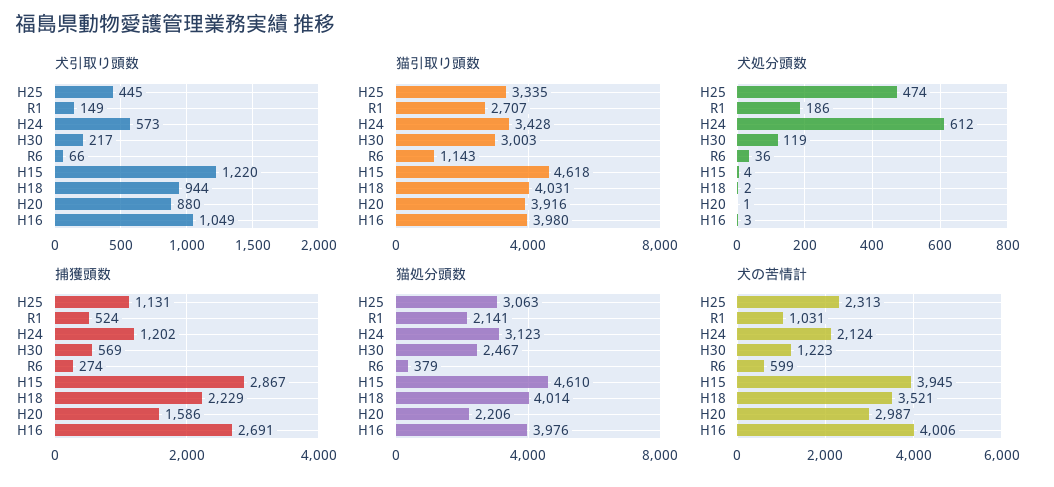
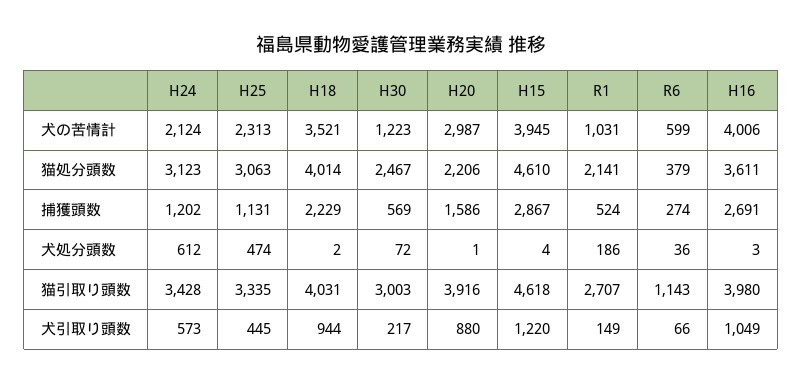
  {
    "犬引取り頭数": {
      "H25": 445,
      "R1": 149,
      "H24": 573,
      "H30": 217,
      "R6": 66,
      "H15": 1220,
      "H18": 944,
      "H20": 880,
      "H16": 1049
    },
    "猫引取り頭数": {
      "H25": 3335,
      "R1": 2707,
      "H24": 3428,
      "H30": 3003,
      "R6": 1143,
      "H15": 4618,
      "H18": 4031,
      "H20": 3916,
      "H16": 3980
    },
    "犬処分頭数": {
      "H25": 474,
      "R1": 186,
      "H24": 612,
-     "H30": 119,
+     "H30": 72,
      "R6": 36,
      "H15": 4,
      "H18": 2,
      "H20": 1,
      "H16": 3
    },
    "捕獲頭数": {
      "H25": 1131,
      "R1": 524,
      "H24": 1202,
      "H30": 569,
      "R6": 274,
      "H15": 2867,
      "H18": 2229,
      "H20": 1586,
      "H16": 2691
    },
    "猫処分頭数": {
      "H25": 3063,
      "R1": 2141,
      "H24": 3123,
      "H30": 2467,
      "R6": 379,
      "H15": 4610,
      "H18": 4014,
      "H20": 2206,
-     "H16": 3976
+     "H16": 3611
    },
    "犬の苦情計": {
      "H25": 2313,
      "R1": 1031,
      "H24": 2124,
      "H30": 1223,
      "R6": 599,
      "H15": 3945,
      "H18": 3521,
      "H20": 2987,
      "H16": 4006
    }
  }

